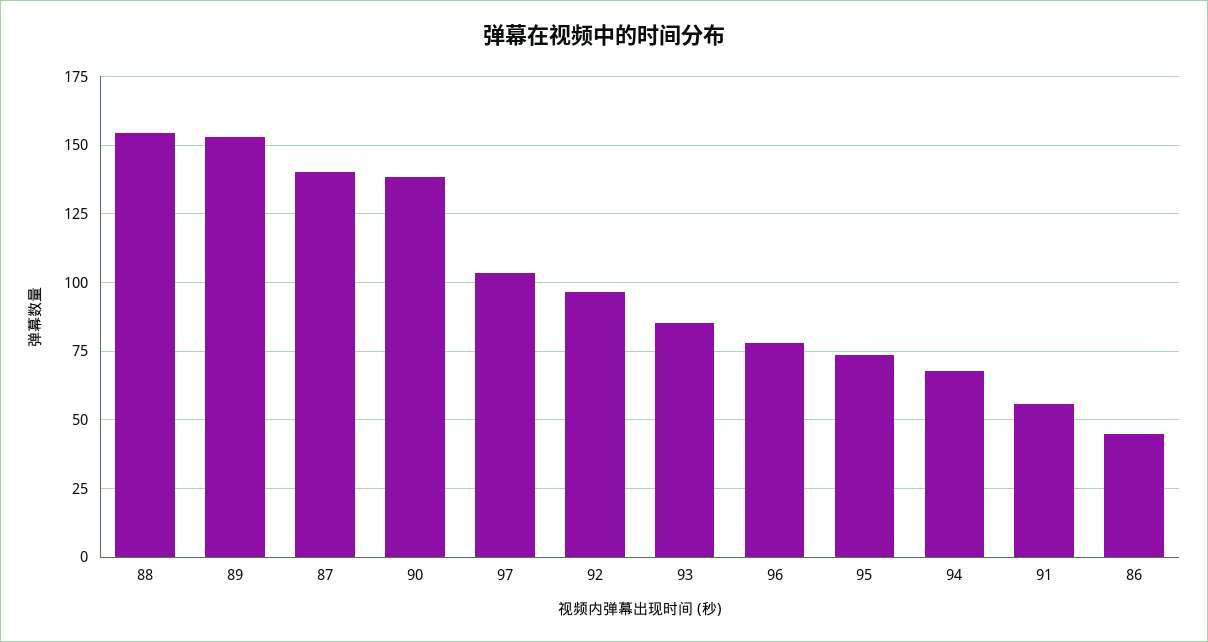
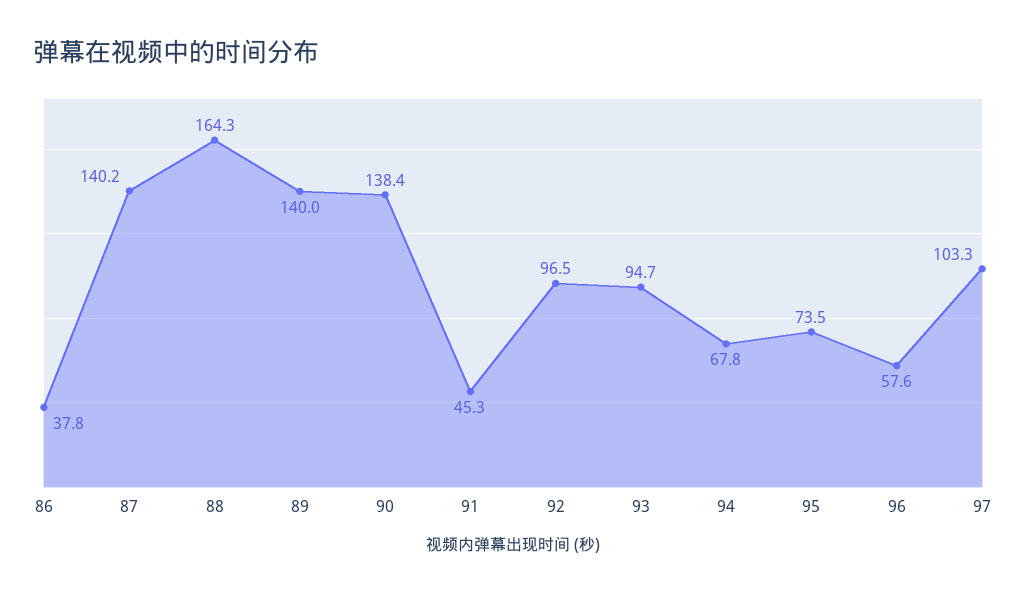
  {
-   "88": 155,
+   "88": 164.3,
-   "89": 152.5,
+   "89": 140,
    "87": 140.2,
    "90": 138.4,
    "97": 103.3,
    "92": 96.5,
-   "93": 85,
+   "93": 94.7,
-   "96": 77.5,
+   "96": 57.6,
    "95": 73.5,
    "94": 67.8,
-   "91": 55,
+   "91": 45.3,
-   "86": 45
+   "86": 37.8
  }

